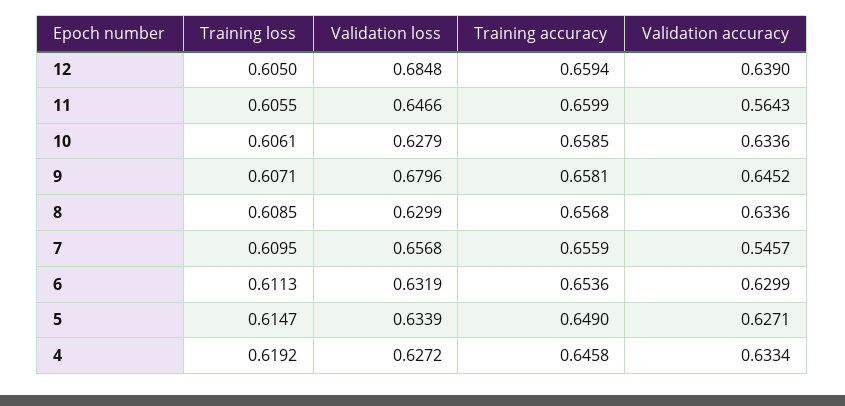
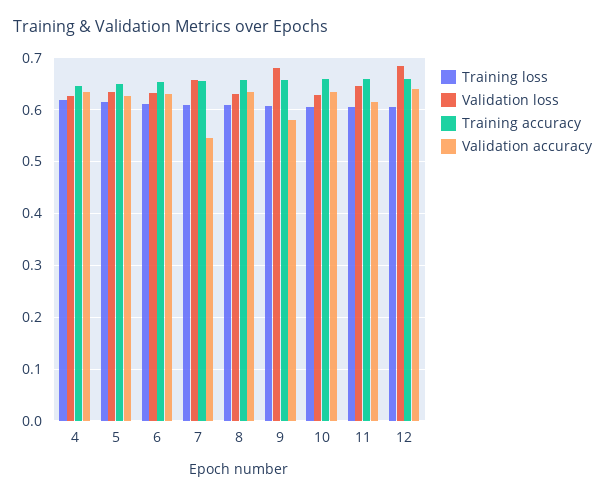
  {
    "Training loss": {
      "12": 0.605,
      "11": 0.6055,
      "10": 0.6061,
      "9": 0.6071,
      "8": 0.6085,
      "7": 0.6095,
      "6": 0.6113,
      "5": 0.6147,
      "4": 0.6192
    },
    "Validation loss": {
      "12": 0.6848,
      "11": 0.6466,
      "10": 0.6279,
      "9": 0.6796,
      "8": 0.6299,
      "7": 0.6568,
      "6": 0.6319,
      "5": 0.6339,
      "4": 0.6272
    },
    "Training accuracy": {
      "12": 0.6594,
      "11": 0.6599,
      "10": 0.6585,
      "9": 0.6581,
      "8": 0.6568,
      "7": 0.6559,
      "6": 0.6536,
      "5": 0.649,
      "4": 0.6458
    },
    "Validation accuracy": {
      "12": 0.639,
-     "11": 0.5643,
+     "11": 0.62,
      "10": 0.6336,
-     "9": 0.6452,
+     "9": 0.58,
      "8": 0.6336,
      "7": 0.5457,
      "6": 0.6299,
      "5": 0.6271,
      "4": 0.6334
    }
  }

